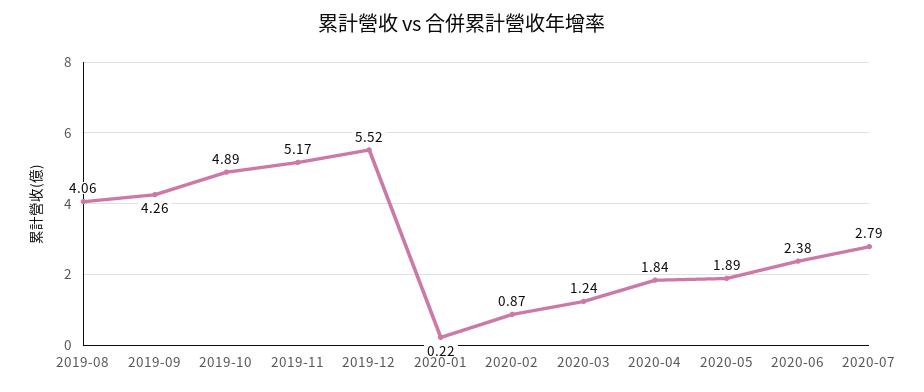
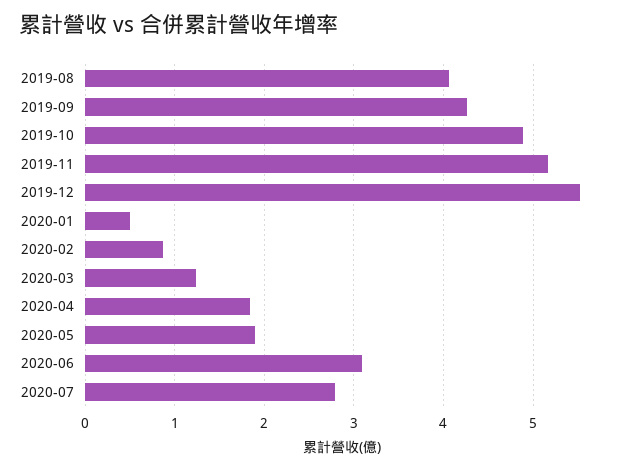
  {
    "2019-08": 4.06,
    "2019-09": 4.26,
    "2019-10": 4.89,
    "2019-11": 5.17,
    "2019-12": 5.52,
-   "2020-01": 0.22,
+   "2020-01": 0.5,
    "2020-02": 0.87,
    "2020-03": 1.24,
    "2020-04": 1.84,
    "2020-05": 1.89,
-   "2020-06": 2.38,
+   "2020-06": 3.1,
    "2020-07": 2.79
  }

